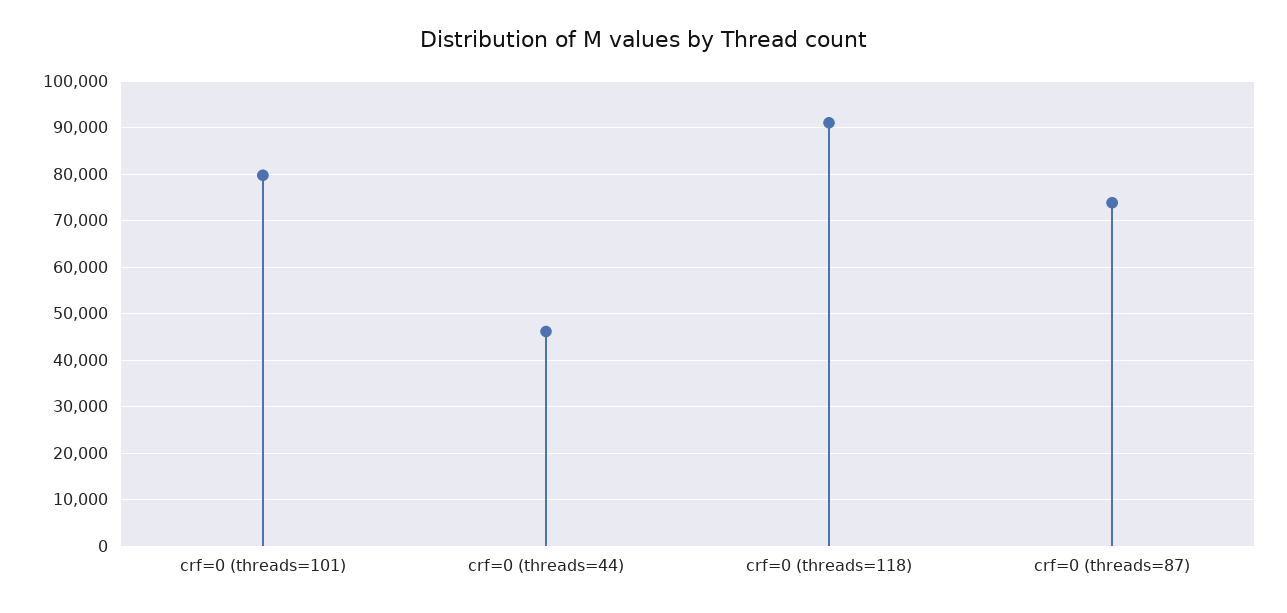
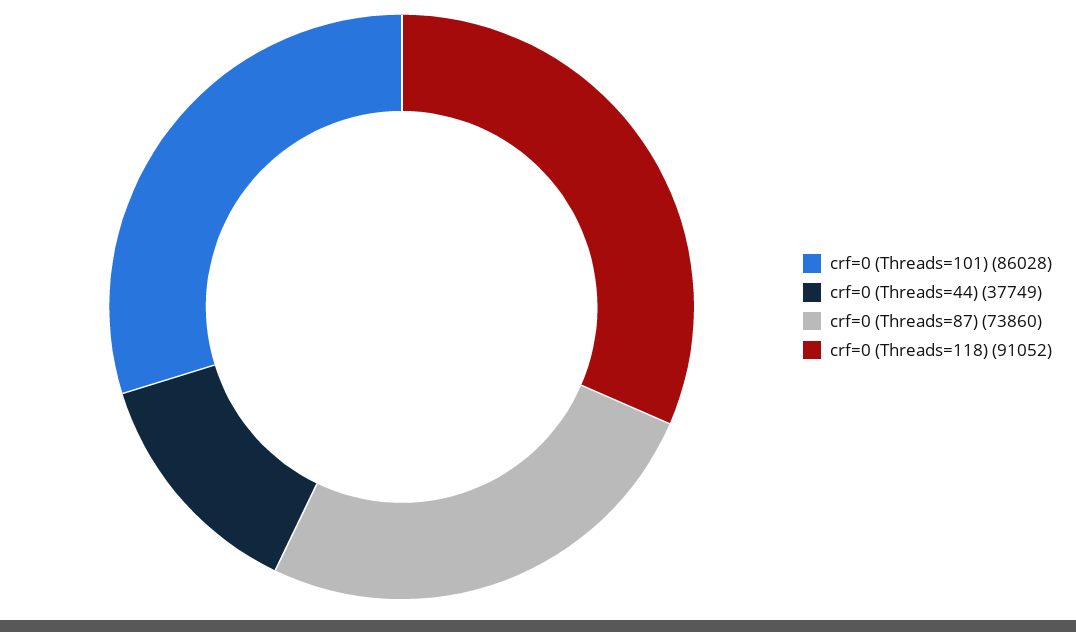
  {
-   "crf=0 (threads=101)": 80000,
+   "crf=0 (threads=101)": 86028,
-   "crf=0 (threads=44)": 46000,
+   "crf=0 (threads=44)": 37749,
    "crf=0 (threads=118)": 91052,
    "crf=0 (threads=87)": 73860
  }

